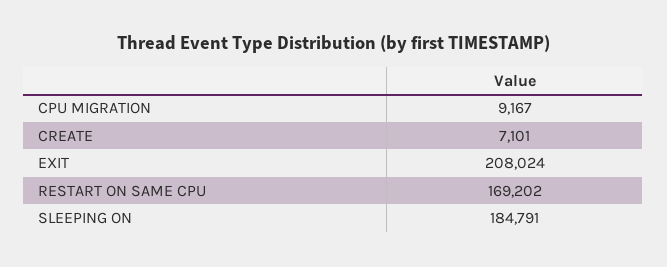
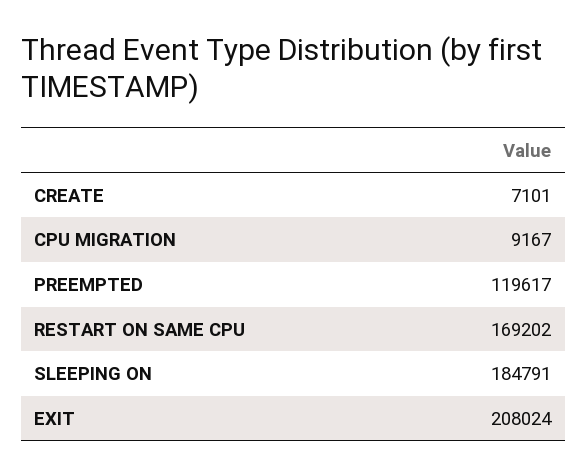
  {
    "CPU MIGRATION": 9167,
    "CREATE": 7101,
    "EXIT": 208024,
    "RESTART ON SAME CPU": 169202,
-   "SLEEPING ON": 184791
+   "SLEEPING ON": 184791,
+   "PREEMPTED": 119617
  }

